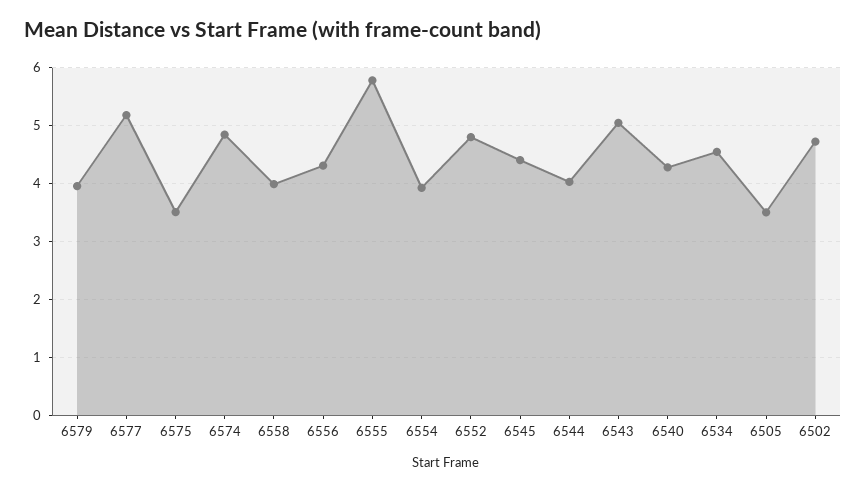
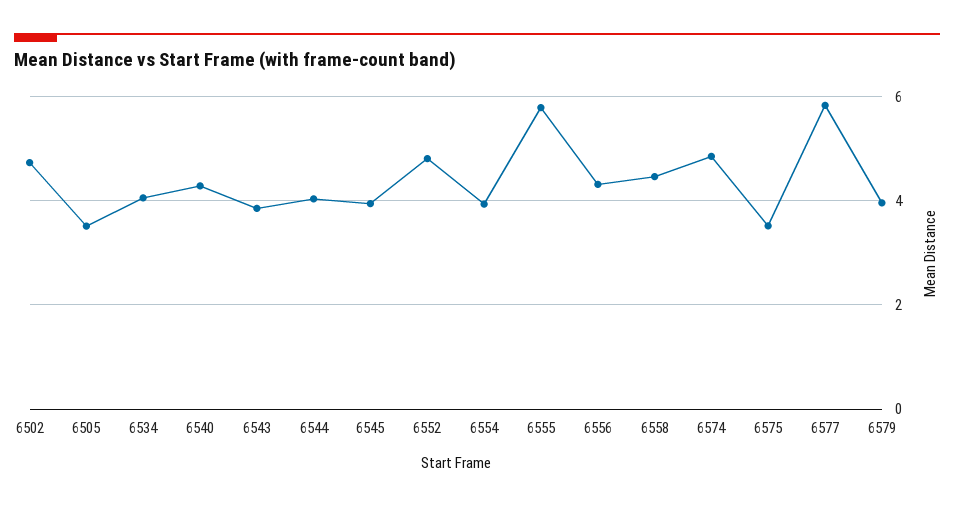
  {
    "6579": 4,
-   "6577": 5.2,
+   "6577": 5.8,
    "6575": 3.6,
    "6574": 4.8,
-   "6558": 4,
+   "6558": 4.4,
    "6556": 4.4,
    "6555": 5.8,
    "6554": 4,
    "6552": 4.8,
-   "6545": 4.4,
+   "6545": 4,
    "6544": 4,
-   "6543": 5,
+   "6543": 3.8,
    "6540": 4.2,
-   "6534": 4.6,
+   "6534": 4,
    "6505": 3.6,
    "6502": 4.8
  }

